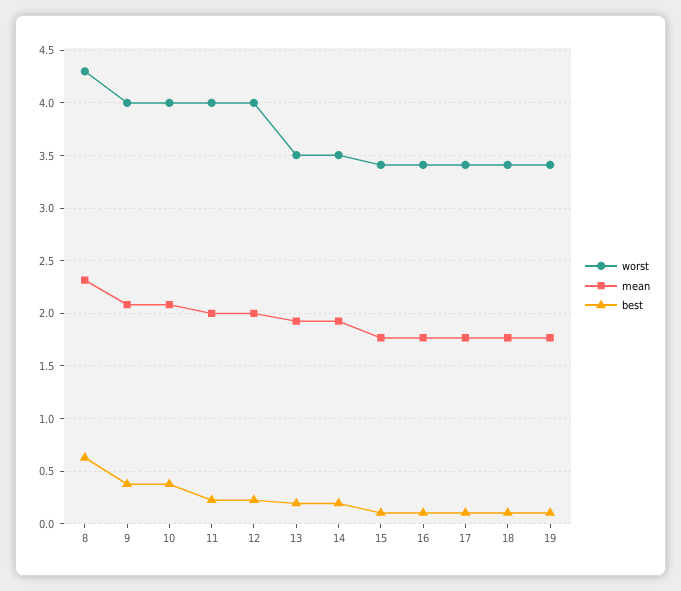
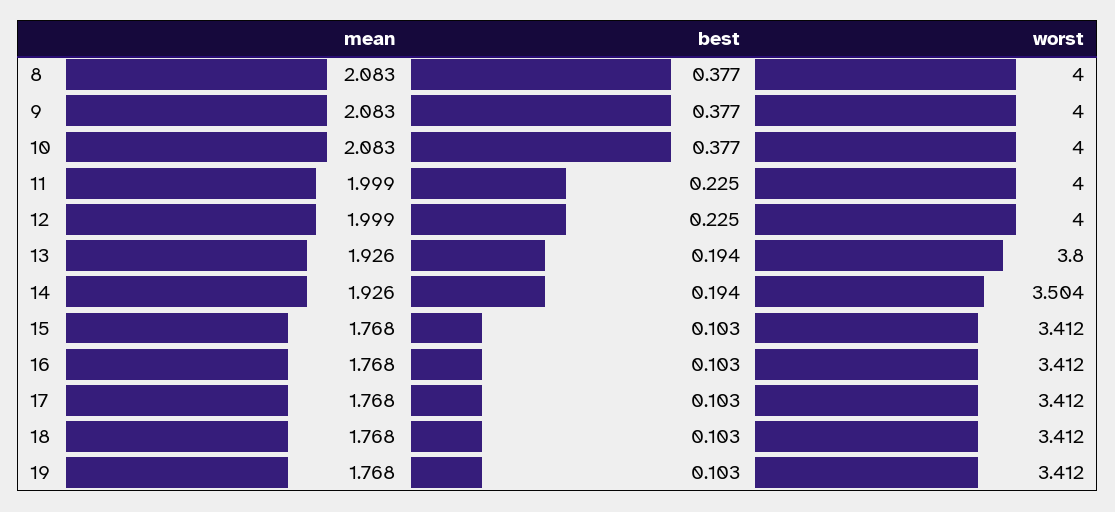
  {
    "worst": {
-     "8": 4.3,
+     "8": 4,
      "9": 4,
      "10": 4,
      "11": 4,
      "12": 4,
-     "13": 3.5,
+     "13": 3.8,
      "14": 3.504,
      "15": 3.412,
      "16": 3.412,
      "17": 3.412,
      "18": 3.412,
      "19": 3.412
    },
    "mean": {
-     "8": 2.3,
+     "8": 2.083,
      "9": 2.083,
      "10": 2.083,
      "11": 1.999,
      "12": 1.999,
      "13": 1.926,
      "14": 1.926,
      "15": 1.768,
      "16": 1.768,
      "17": 1.768,
      "18": 1.768,
      "19": 1.768
    },
    "best": {
-     "8": 0.6,
+     "8": 0.377,
      "9": 0.377,
      "10": 0.377,
      "11": 0.225,
      "12": 0.225,
      "13": 0.194,
      "14": 0.194,
      "15": 0.103,
      "16": 0.103,
      "17": 0.103,
      "18": 0.103,
      "19": 0.103
    }
  }

